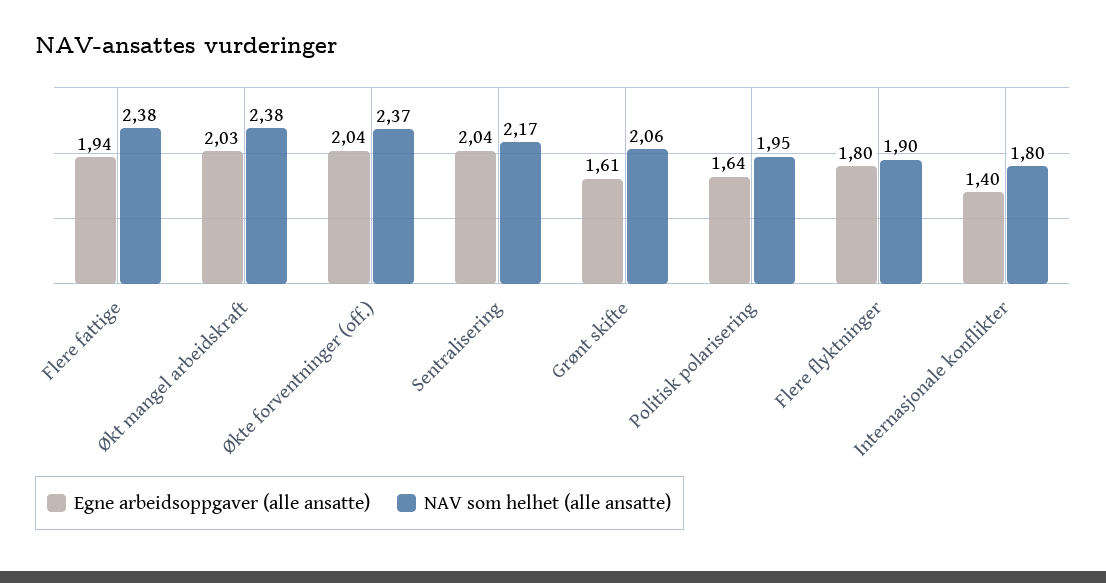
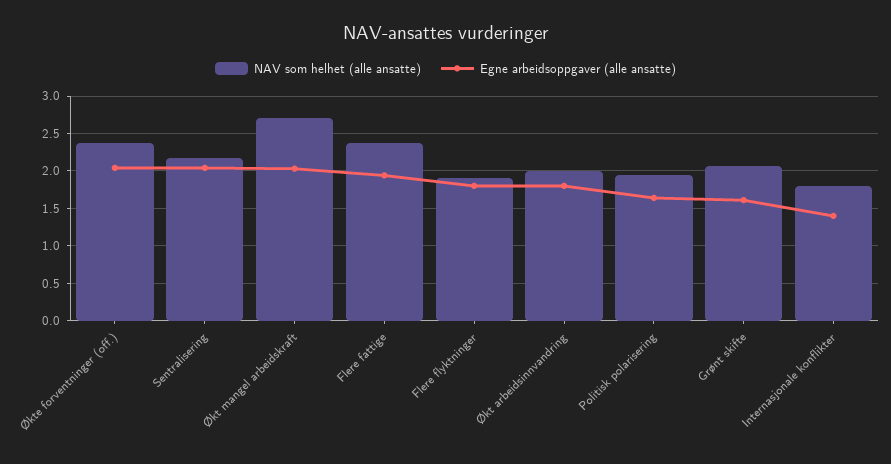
  {
    "Egne arbeidsoppgaver (alle ansatte)": {
      "Flere fattige": 1.94,
      "Økt mangel arbeidskraft": 2.03,
      "Økte forventninger (off.)": 2.04,
      "Sentralisering": 2.04,
      "Grønt skifte": 1.61,
      "Politisk polarisering": 1.64,
      "Flere flyktninger": 1.8,
-     "Internasjonale konflikter": 1.4
+     "Internasjonale konflikter": 1.4,
+     "Økt arbeidsinnvandring": 1.8
    },
    "NAV som helhet (alle ansatte)": {
      "Flere fattige": 2.38,
-     "Økt mangel arbeidskraft": 2.38,
+     "Økt mangel arbeidskraft": 2.7,
      "Økte forventninger (off.)": 2.37,
      "Sentralisering": 2.17,
      "Grønt skifte": 2.06,
      "Politisk polarisering": 1.95,
      "Flere flyktninger": 1.9,
-     "Internasjonale konflikter": 1.8
+     "Internasjonale konflikter": 1.8,
+     "Økt arbeidsinnvandring": 2
    }
  }

